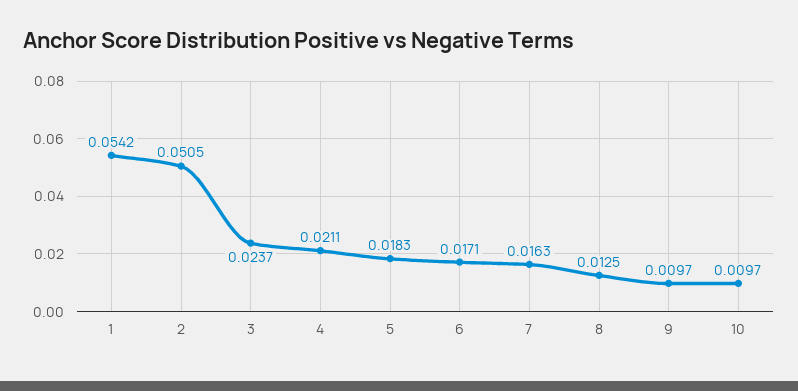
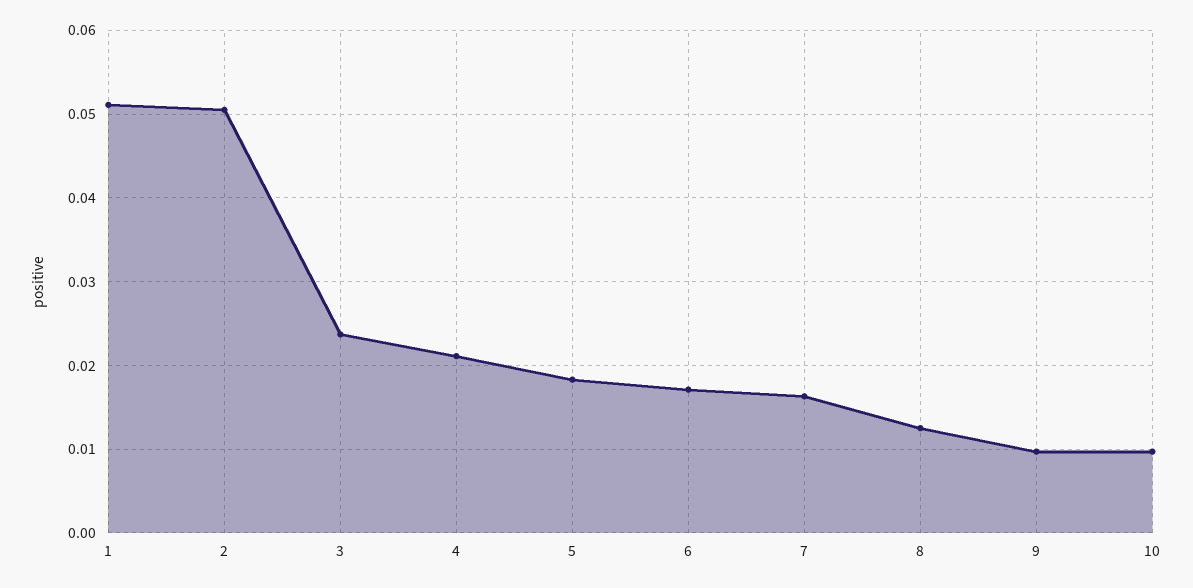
  {
-   "1": 0.0542,
+   "1": 0.051,
    "2": 0.0505,
    "3": 0.0237,
    "4": 0.0211,
    "5": 0.0183,
    "6": 0.0171,
    "7": 0.0163,
    "8": 0.0125,
    "9": 0.0097,
    "10": 0.0097
  }

